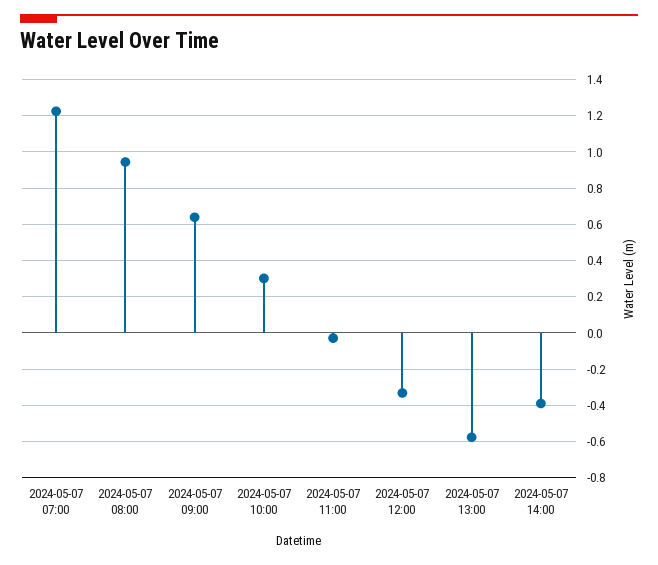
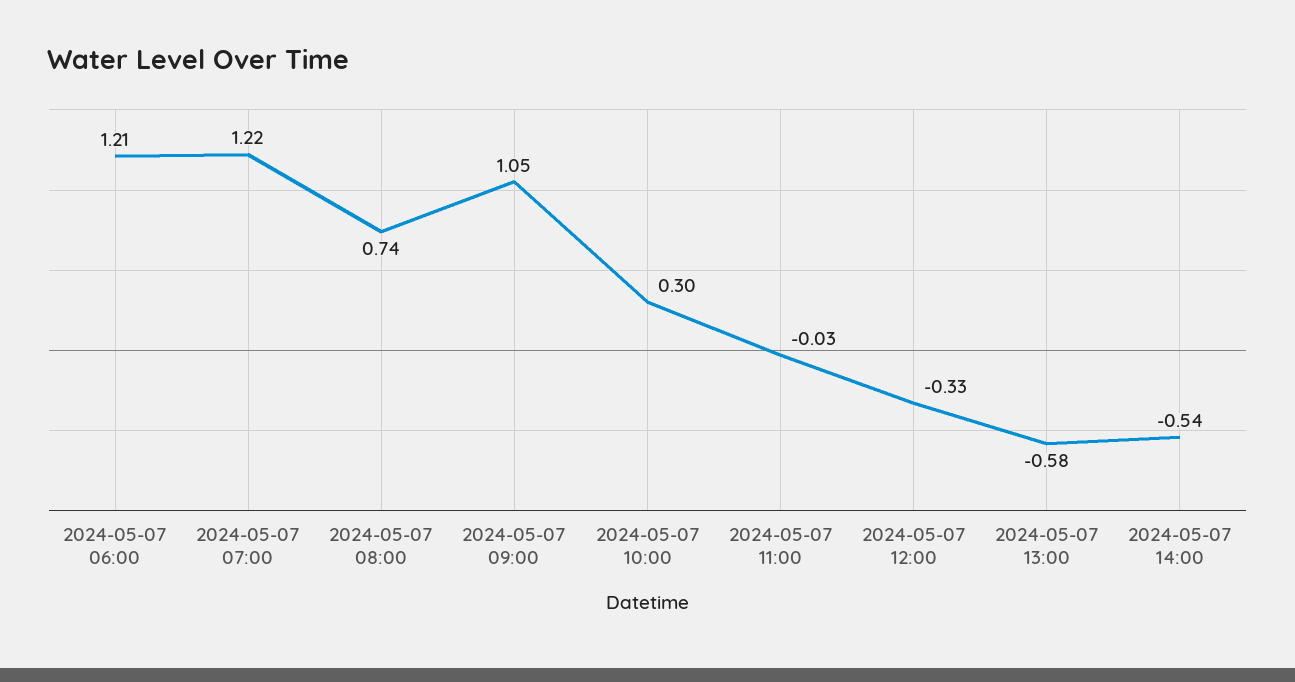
  {
    "2024-05-07 07:00": 1.22,
-   "2024-05-07 08:00": 0.95,
+   "2024-05-07 08:00": 0.74,
-   "2024-05-07 09:00": 0.65,
+   "2024-05-07 09:00": 1.05,
    "2024-05-07 10:00": 0.3,
    "2024-05-07 11:00": -0.03,
    "2024-05-07 12:00": -0.33,
    "2024-05-07 13:00": -0.58,
-   "2024-05-07 14:00": -0.4
+   "2024-05-07 14:00": -0.54,
+   "2024-05-07 06:00": 1.21
  }

